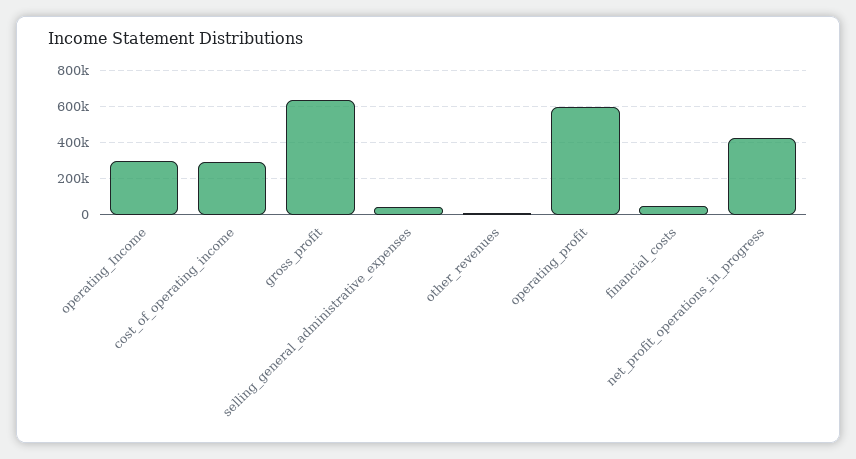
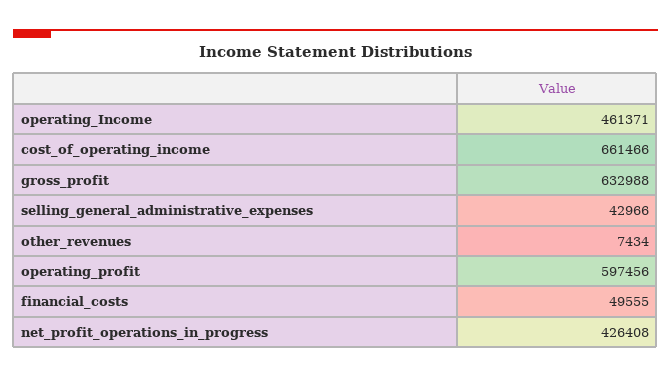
  {
-   "operating_Income": 300000,
+   "operating_Income": 461371,
-   "cost_of_operating_income": 300000,
+   "cost_of_operating_income": 661466,
    "gross_profit": 632988,
    "selling_general_administrative_expenses": 42966,
    "other_revenues": 7434,
    "operating_profit": 597456,
    "financial_costs": 49555,
    "net_profit_operations_in_progress": 426408
  }

